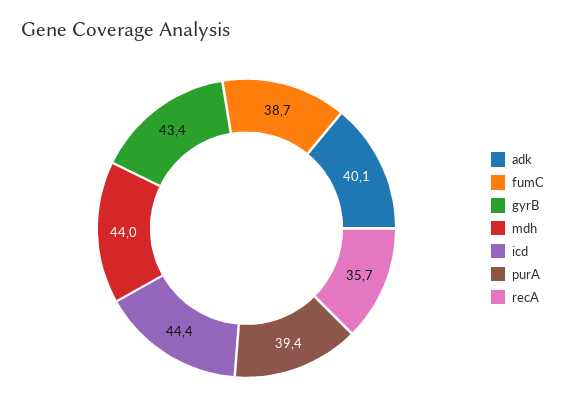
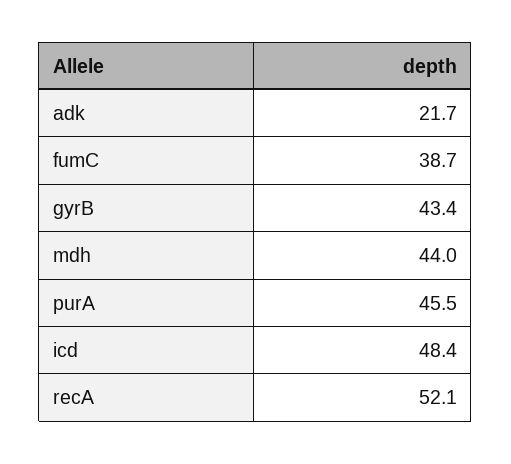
  {
-   "adk": 40.1,
+   "adk": 21.7,
    "fumC": 38.7,
    "gyrB": 43.4,
    "mdh": 44,
-   "icd": 44.4,
+   "icd": 48.4,
-   "purA": 39.4,
+   "purA": 45.5,
-   "recA": 35.7
+   "recA": 52.1
  }

